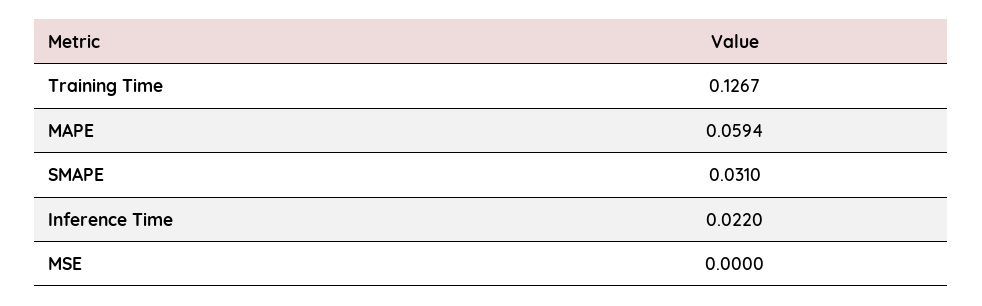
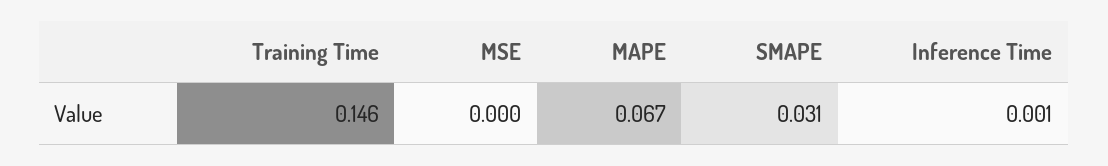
  {
-   "Training Time": 0.1267,
+   "Training Time": 0.146,
-   "MAPE": 0.0594,
+   "MAPE": 0.067,
    "SMAPE": 0.031,
-   "Inference Time": 0.022,
+   "Inference Time": 0.001,
    "MSE": 0
  }

